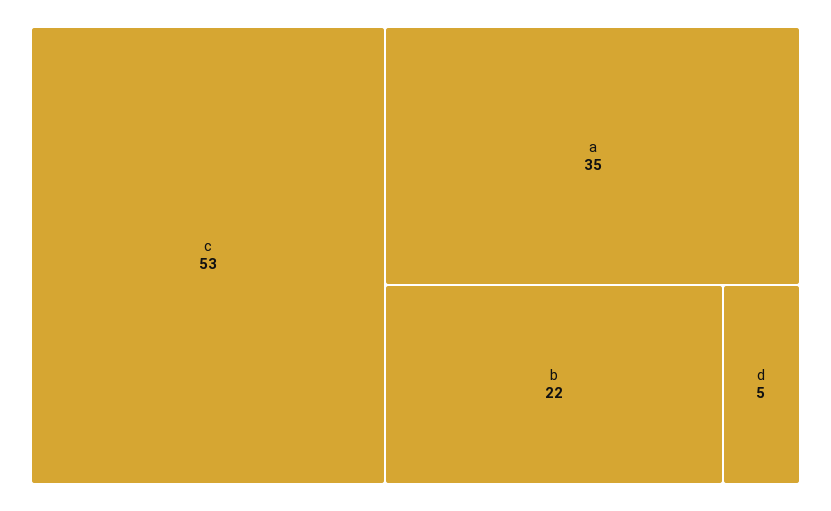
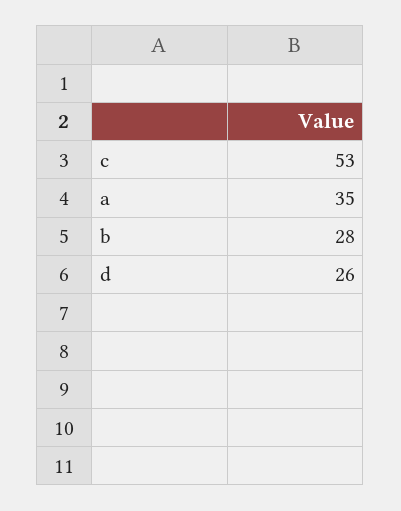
  {
    "c": 53,
    "a": 35,
-   "b": 22,
+   "b": 28,
-   "d": 5
+   "d": 26
  }

